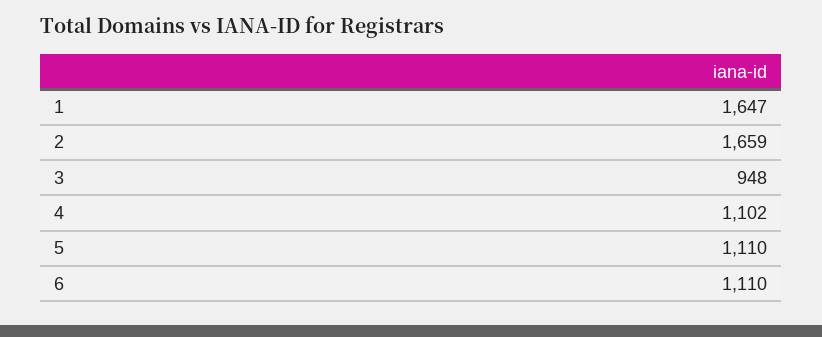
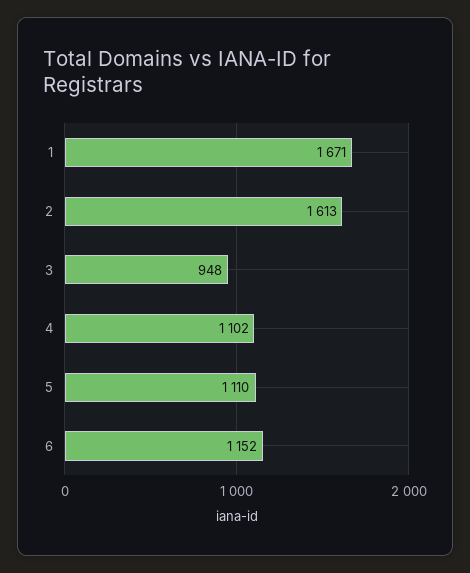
  {
-   "1": 1647,
+   "1": 1671,
-   "2": 1659,
+   "2": 1613,
    "3": 948,
    "4": 1102,
    "5": 1110,
-   "6": 1110
+   "6": 1152
  }

